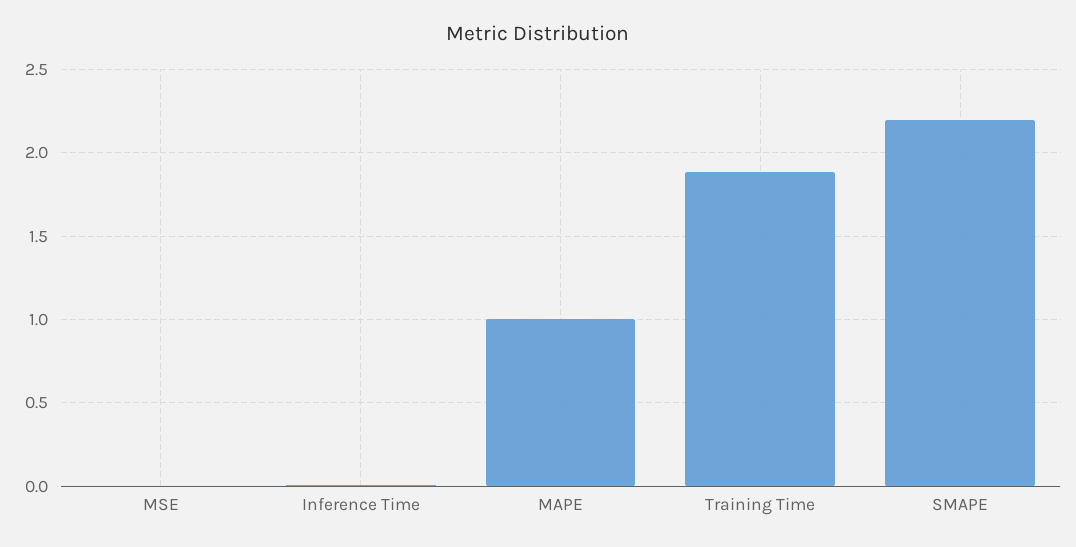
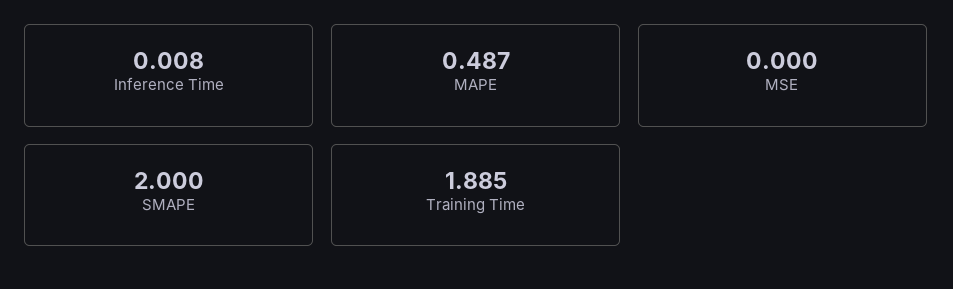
  {
    "MSE": 0,
    "Inference Time": 0.008,
-   "MAPE": 1,
+   "MAPE": 0.487,
    "Training Time": 1.885,
-   "SMAPE": 2.2
+   "SMAPE": 2
  }

